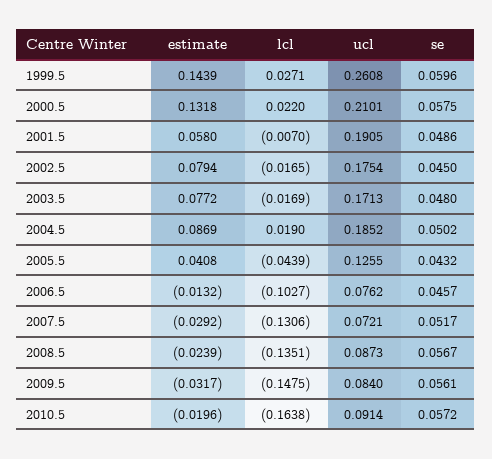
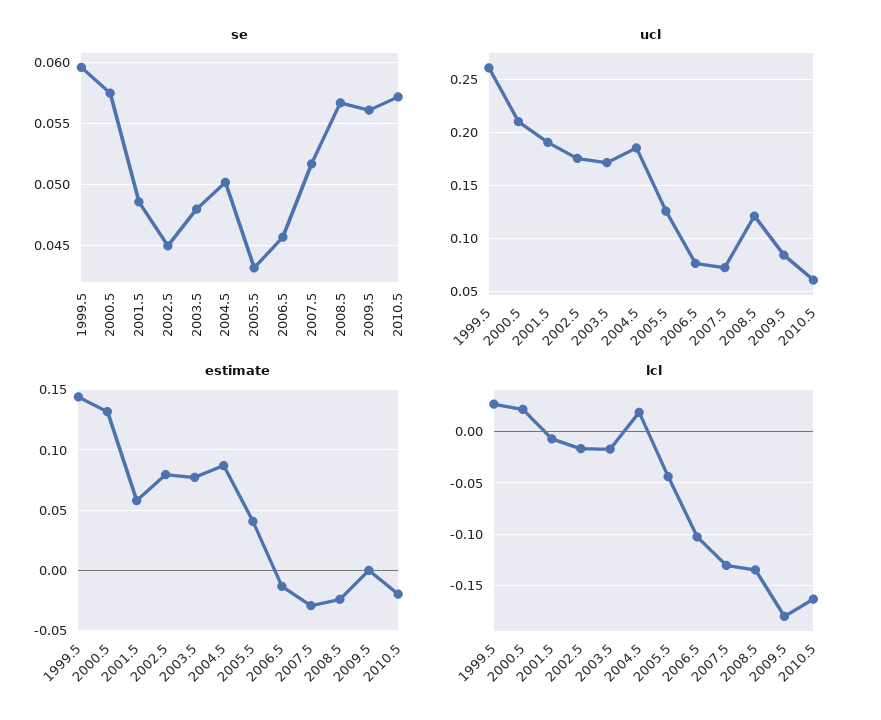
  {
    "estimate": {
      "1999.5": 0.1439,
      "2000.5": 0.1318,
      "2001.5": 0.058,
      "2002.5": 0.0794,
      "2003.5": 0.0772,
      "2004.5": 0.0869,
      "2005.5": 0.0408,
      "2006.5": -0.0132,
      "2007.5": -0.0292,
      "2008.5": -0.0239,
-     "2009.5": -0.0317,
+     "2009.5": 0,
      "2010.5": -0.0196
    },
    "lcl": {
      "1999.5": 0.0271,
      "2000.5": 0.022,
      "2001.5": -0.007,
      "2002.5": -0.0165,
      "2003.5": -0.0169,
      "2004.5": 0.019,
      "2005.5": -0.0439,
      "2006.5": -0.1027,
      "2007.5": -0.1306,
      "2008.5": -0.1351,
-     "2009.5": -0.1475,
+     "2009.5": -0.18,
      "2010.5": -0.1638
    },
    "ucl": {
      "1999.5": 0.2608,
      "2000.5": 0.2101,
      "2001.5": 0.1905,
      "2002.5": 0.1754,
      "2003.5": 0.1713,
      "2004.5": 0.1852,
      "2005.5": 0.1255,
      "2006.5": 0.0762,
      "2007.5": 0.0721,
-     "2008.5": 0.0873,
+     "2008.5": 0.12,
      "2009.5": 0.084,
-     "2010.5": 0.0914
+     "2010.5": 0.06
    },
    "se": {
      "1999.5": 0.0596,
      "2000.5": 0.0575,
      "2001.5": 0.0486,
      "2002.5": 0.045,
      "2003.5": 0.048,
      "2004.5": 0.0502,
      "2005.5": 0.0432,
      "2006.5": 0.0457,
      "2007.5": 0.0517,
      "2008.5": 0.0567,
      "2009.5": 0.0561,
      "2010.5": 0.0572
    }
  }

